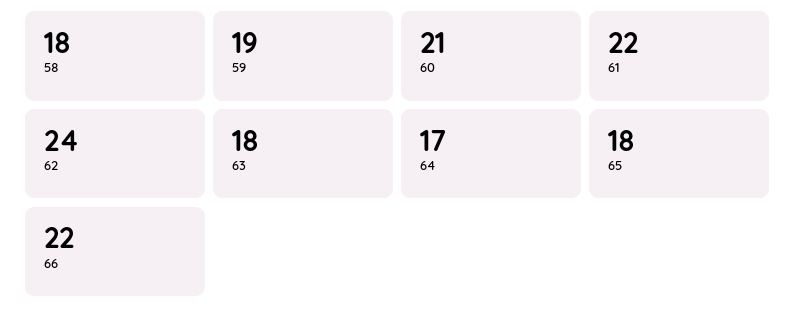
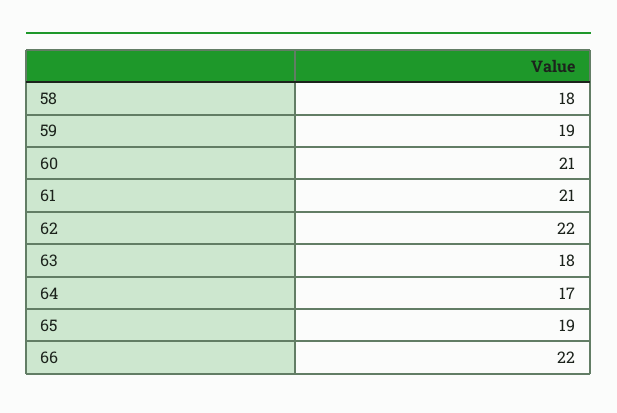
  {
    "58": 18,
    "59": 19,
    "60": 21,
-   "61": 22,
+   "61": 21,
-   "62": 24,
+   "62": 22,
    "63": 18,
    "64": 17,
-   "65": 18,
+   "65": 19,
    "66": 22
  }

